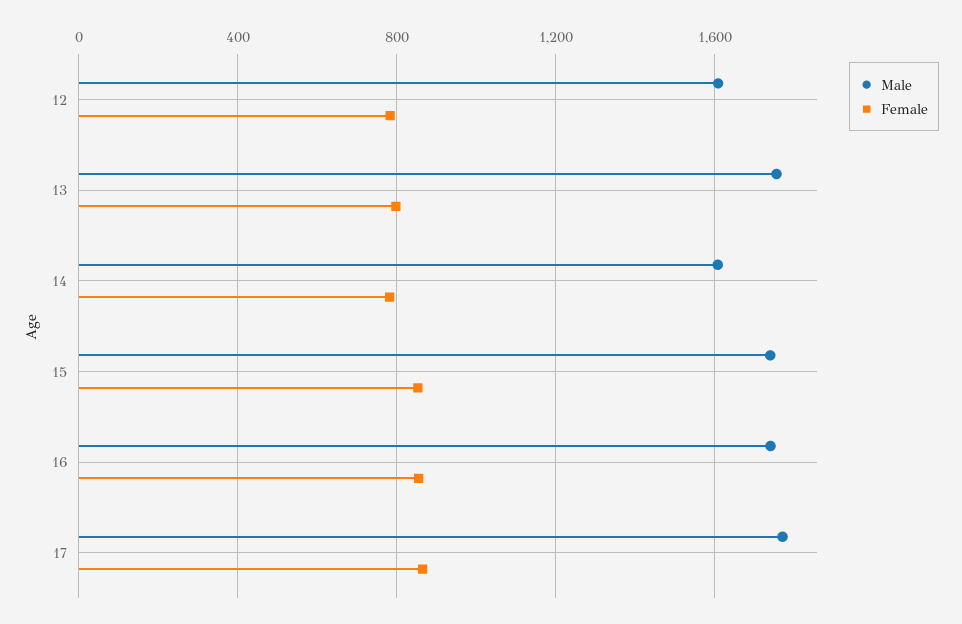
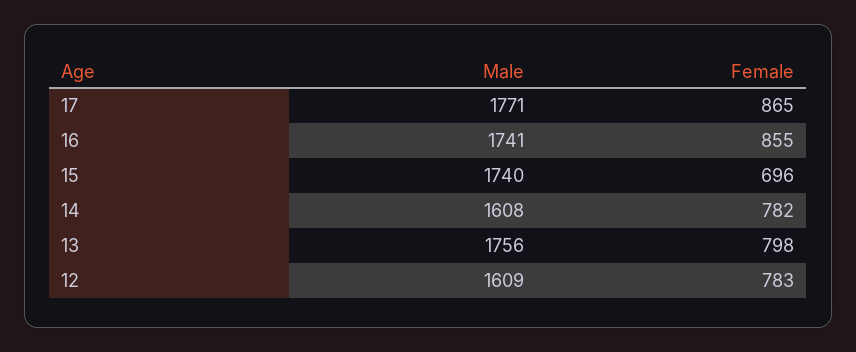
  {
    "Male": {
      "12": 1609,
      "13": 1756,
      "14": 1608,
      "15": 1740,
      "16": 1741,
      "17": 1771
    },
    "Female": {
      "12": 783,
      "13": 798,
      "14": 782,
-     "15": 850,
+     "15": 696,
      "16": 855,
      "17": 865
    }
  }

